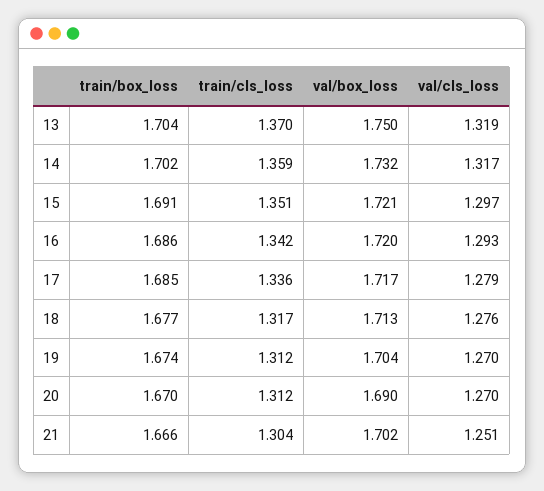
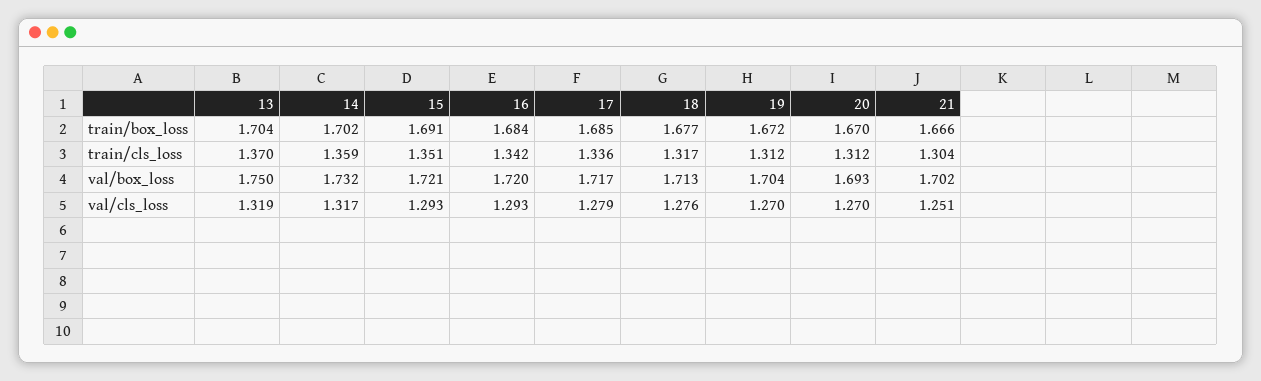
  {
    "train/box_loss": {
      "13": 1.704,
      "14": 1.702,
      "15": 1.691,
-     "16": 1.686,
+     "16": 1.684,
      "17": 1.685,
      "18": 1.677,
-     "19": 1.674,
+     "19": 1.672,
      "20": 1.67,
      "21": 1.666
    },
    "train/cls_loss": {
      "13": 1.37,
      "14": 1.359,
      "15": 1.351,
      "16": 1.342,
      "17": 1.336,
      "18": 1.317,
      "19": 1.312,
      "20": 1.312,
      "21": 1.304
    },
    "val/box_loss": {
      "13": 1.75,
      "14": 1.732,
      "15": 1.721,
      "16": 1.72,
      "17": 1.717,
      "18": 1.713,
      "19": 1.704,
-     "20": 1.69,
+     "20": 1.693,
      "21": 1.702
    },
    "val/cls_loss": {
      "13": 1.319,
      "14": 1.317,
-     "15": 1.297,
+     "15": 1.293,
      "16": 1.293,
      "17": 1.279,
      "18": 1.276,
      "19": 1.27,
      "20": 1.27,
      "21": 1.251
    }
  }

